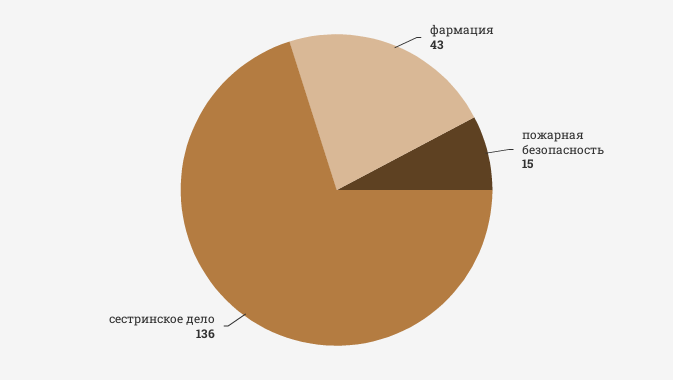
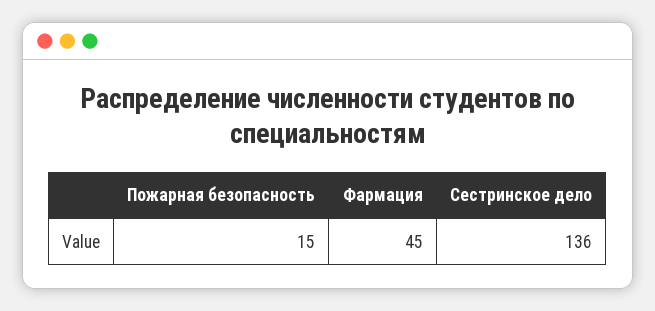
  {
-   "фармация": 43,
+   "фармация": 45,
    "пожарная безопасность": 15,
    "сестринское дело": 136
  }

